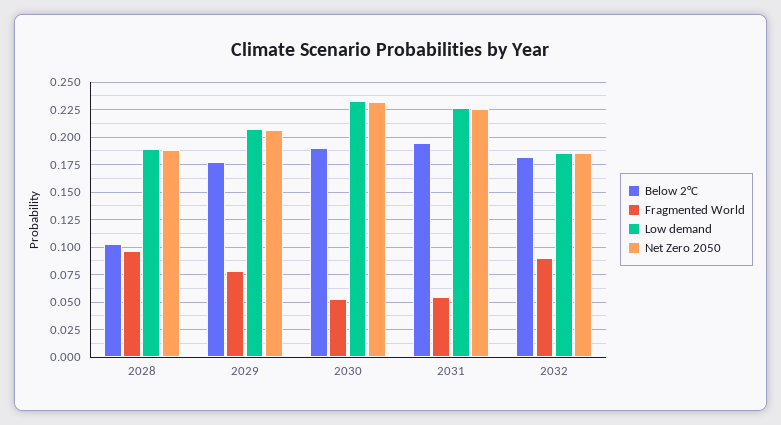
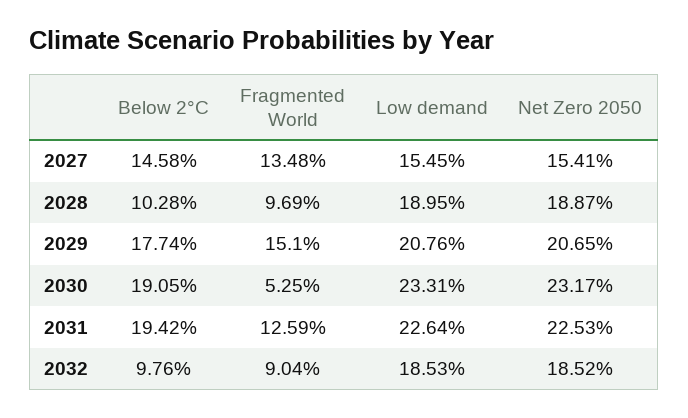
  {
    "Below 2°C": {
      "2028": 0.1028,
      "2029": 0.1774,
      "2030": 0.1905,
      "2031": 0.1942,
-     "2032": 0.175
+     "2032": 0.0976,
+     "2027": 0.1458
    },
    "Fragmented World": {
      "2028": 0.0969,
-     "2029": 0.075,
+     "2029": 0.151,
      "2030": 0.0525,
-     "2031": 0.05,
+     "2031": 0.1259,
-     "2032": 0.0904
+     "2032": 0.0904,
+     "2027": 0.1348
    },
    "Low demand": {
      "2028": 0.1895,
      "2029": 0.2076,
      "2030": 0.2331,
      "2031": 0.2264,
-     "2032": 0.1853
+     "2032": 0.1853,
+     "2027": 0.1545
    },
    "Net Zero 2050": {
      "2028": 0.1887,
      "2029": 0.2065,
      "2030": 0.2317,
      "2031": 0.2253,
-     "2032": 0.1852
+     "2032": 0.1852,
+     "2027": 0.1541
    }
  }

